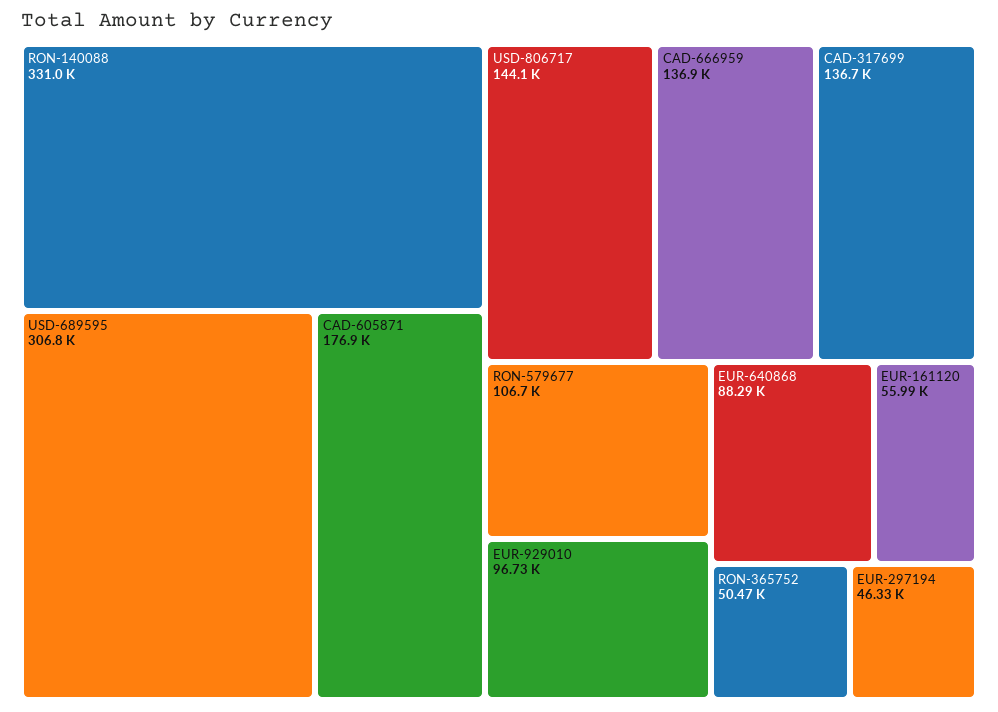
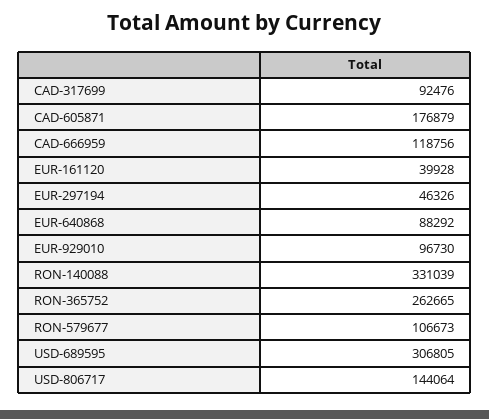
  {
    "RON-140088": 331039,
    "USD-689595": 306805,
    "CAD-605871": 176879,
    "USD-806717": 144064,
-   "CAD-666959": 136900,
+   "CAD-666959": 118756,
-   "CAD-317699": 136700,
+   "CAD-317699": 92476,
    "RON-579677": 106673,
    "EUR-929010": 96730,
    "EUR-640868": 88292,
-   "EUR-161120": 55990,
+   "EUR-161120": 39928,
-   "RON-365752": 50470,
+   "RON-365752": 262665,
    "EUR-297194": 46326
  }

